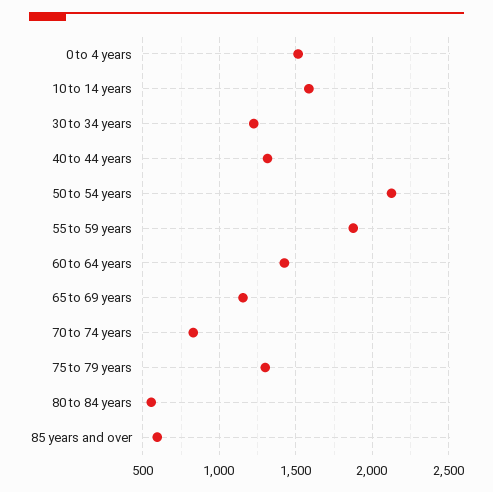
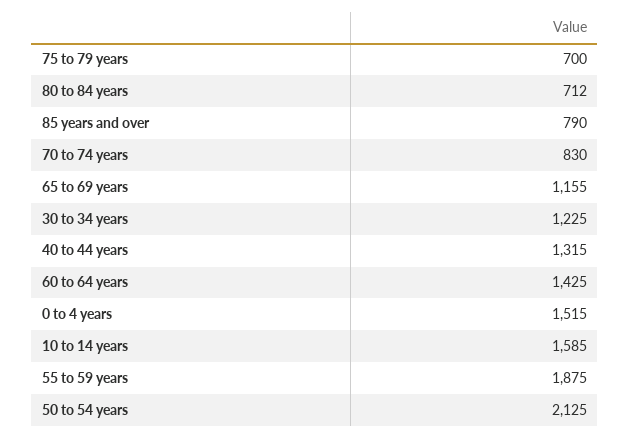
  {
    "0 to 4 years": 1515,
    "10 to 14 years": 1585,
    "30 to 34 years": 1225,
    "40 to 44 years": 1315,
    "50 to 54 years": 2125,
    "55 to 59 years": 1875,
    "60 to 64 years": 1425,
    "65 to 69 years": 1155,
    "70 to 74 years": 830,
-   "75 to 79 years": 1300,
+   "75 to 79 years": 700,
-   "80 to 84 years": 550,
+   "80 to 84 years": 712,
-   "85 years and over": 600
+   "85 years and over": 790
  }

